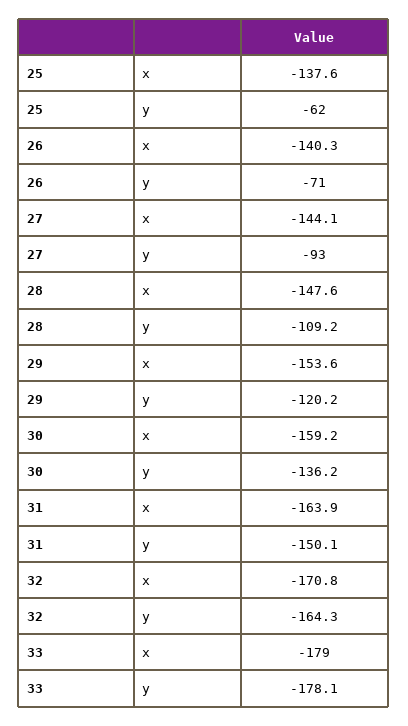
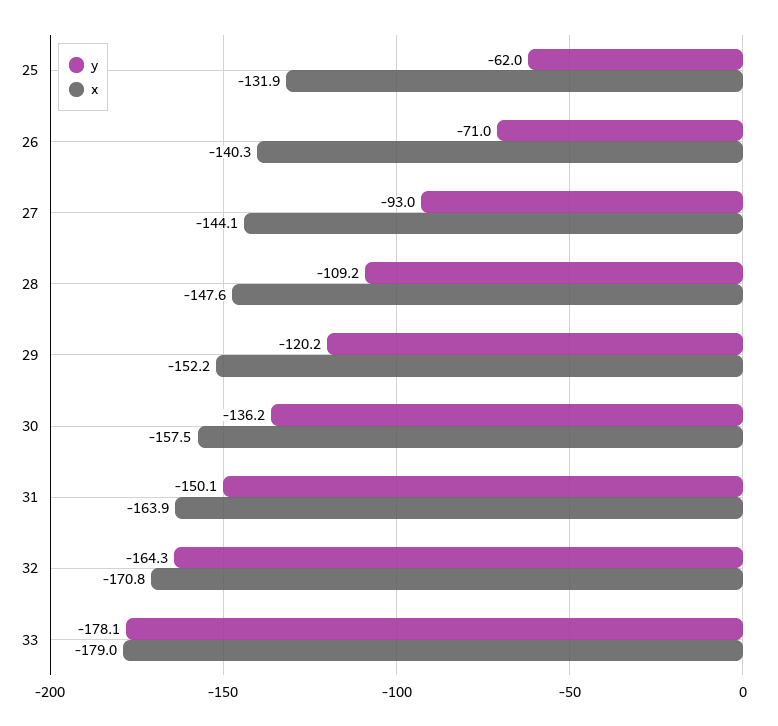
  {
    "x": {
-     "25": -137.6,
+     "25": -131.9,
      "26": -140.3,
      "27": -144.1,
      "28": -147.6,
-     "29": -153.6,
+     "29": -152.2,
-     "30": -159.2,
+     "30": -157.5,
      "31": -163.9,
      "32": -170.8,
      "33": -179
    },
    "y": {
      "25": -62,
      "26": -71,
      "27": -93,
      "28": -109.2,
      "29": -120.2,
      "30": -136.2,
      "31": -150.1,
      "32": -164.3,
      "33": -178.1
    }
  }

